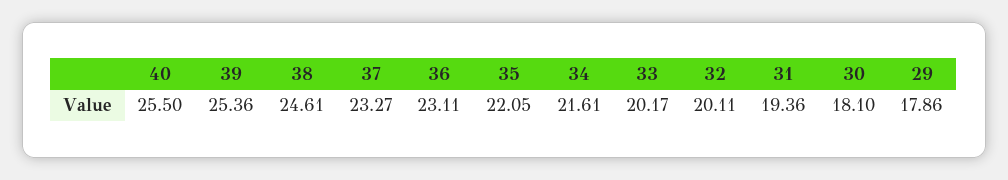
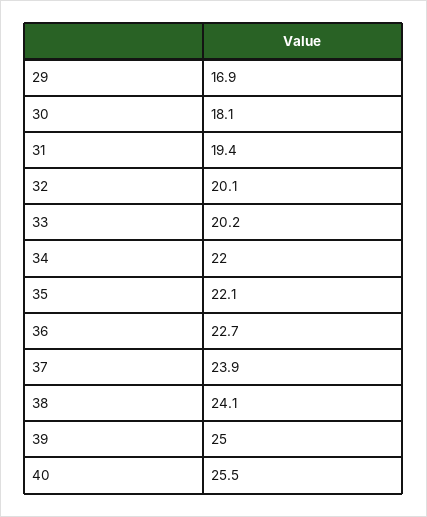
  {
    "40": 25.5,
-   "39": 25.36,
+   "39": 25,
-   "38": 24.61,
+   "38": 24.1,
-   "37": 23.27,
+   "37": 23.9,
-   "36": 23.11,
+   "36": 22.7,
    "35": 22.05,
-   "34": 21.61,
+   "34": 22,
    "33": 20.17,
    "32": 20.11,
    "31": 19.36,
    "30": 18.1,
-   "29": 17.86
+   "29": 16.9
  }

